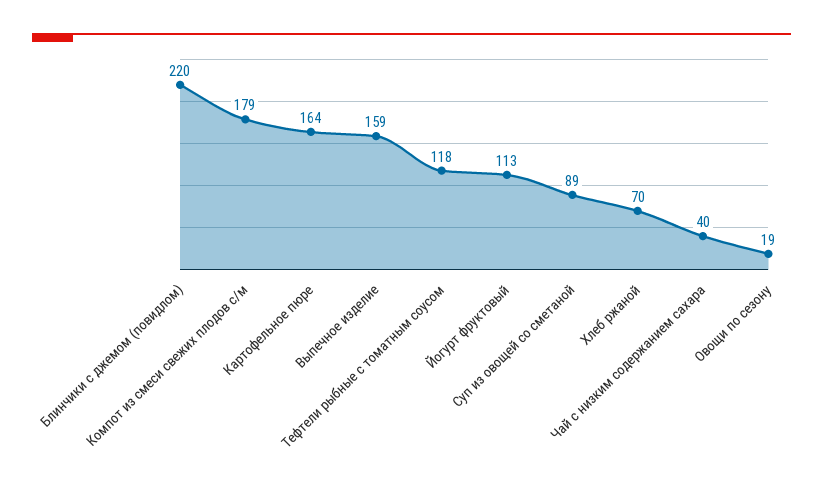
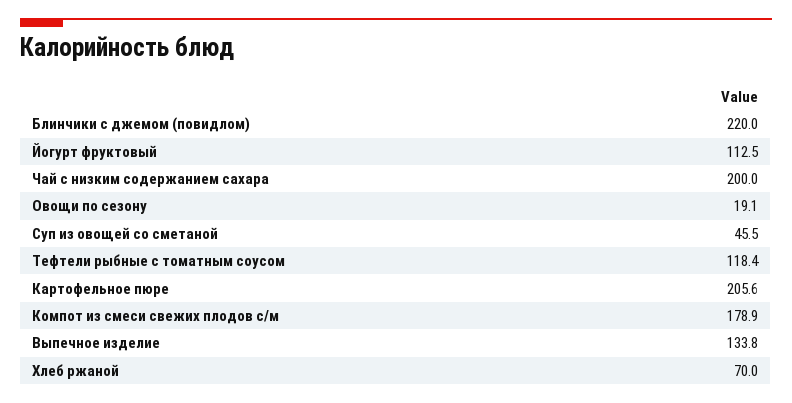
  {
    "Блинчики с джемом (повидлом)": 220,
    "Компот из смеси свежих плодов с/м": 178.9,
-   "Картофельное пюре": 164,
+   "Картофельное пюре": 205.6,
-   "Выпечное изделие": 159,
+   "Выпечное изделие": 133.8,
    "Тефтели рыбные с томатным соусом": 118.4,
    "Йогурт фруктовый": 112.5,
-   "Суп из овощей со сметаной": 89,
+   "Суп из овощей со сметаной": 45.5,
    "Хлеб ржаной": 70,
-   "Чай с низким содержанием сахара": 40,
+   "Чай с низким содержанием сахара": 200,
    "Овощи по сезону": 19.1
  }

